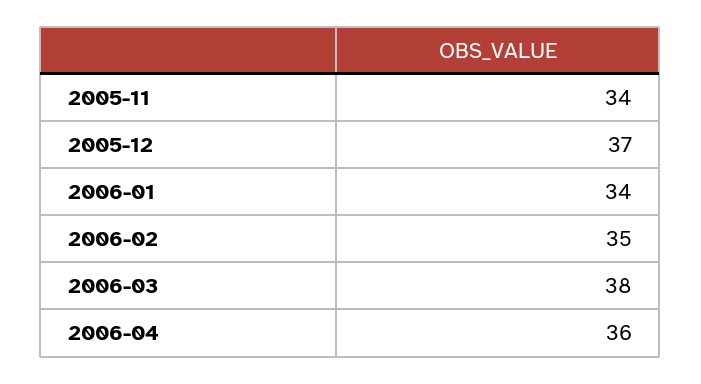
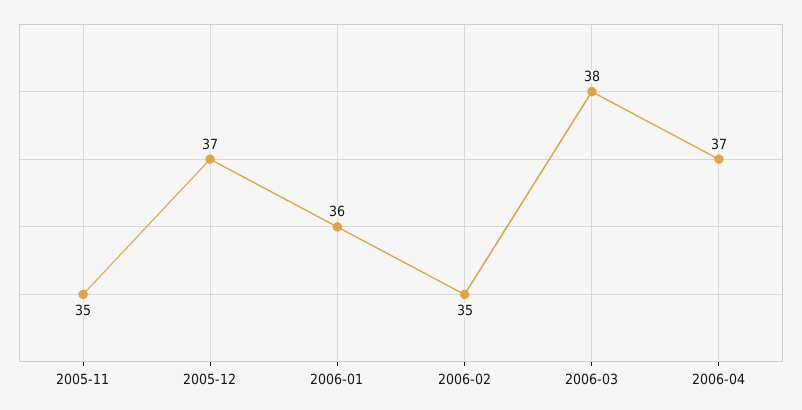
  {
-   "2005-11": 34,
+   "2005-11": 35,
    "2005-12": 37,
-   "2006-01": 34,
+   "2006-01": 36,
    "2006-02": 35,
    "2006-03": 38,
-   "2006-04": 36
+   "2006-04": 37
  }

